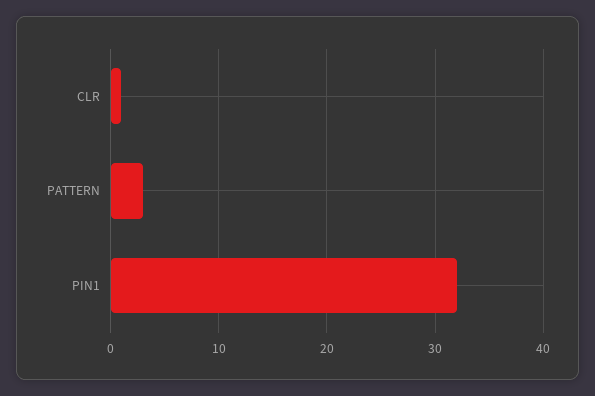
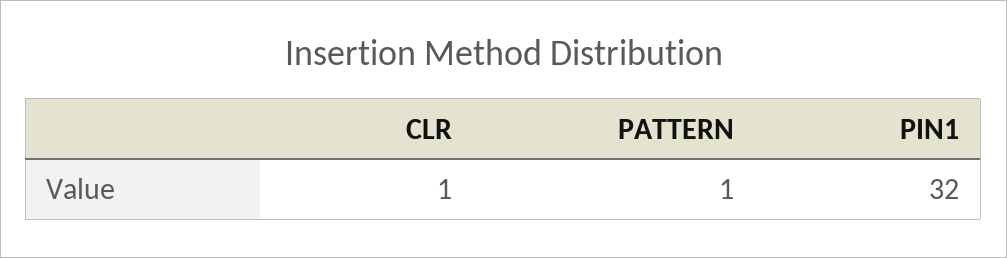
  {
    "CLR": 1,
-   "PATTERN": 3,
+   "PATTERN": 1,
    "PIN1": 32
  }

